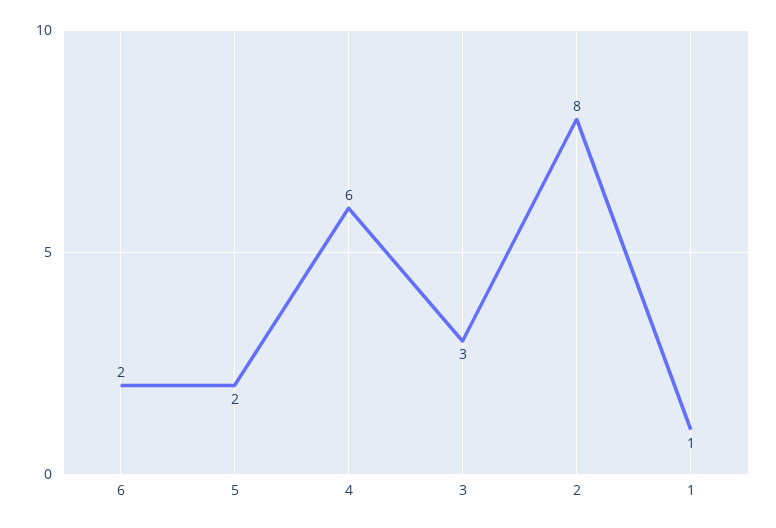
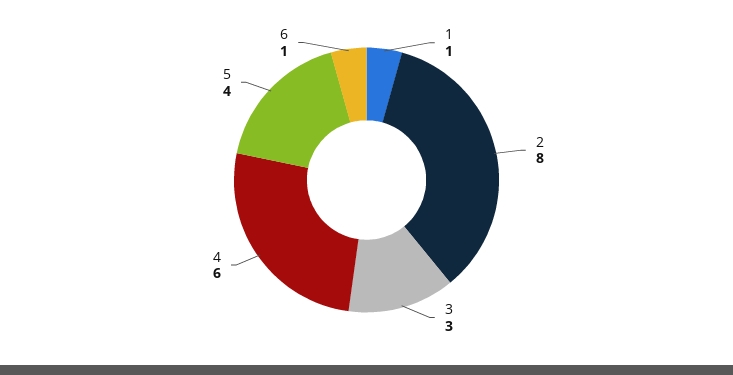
  {
-   "6": 2,
+   "6": 1,
-   "5": 2,
+   "5": 4,
    "4": 6,
    "3": 3,
    "2": 8,
    "1": 1
  }

